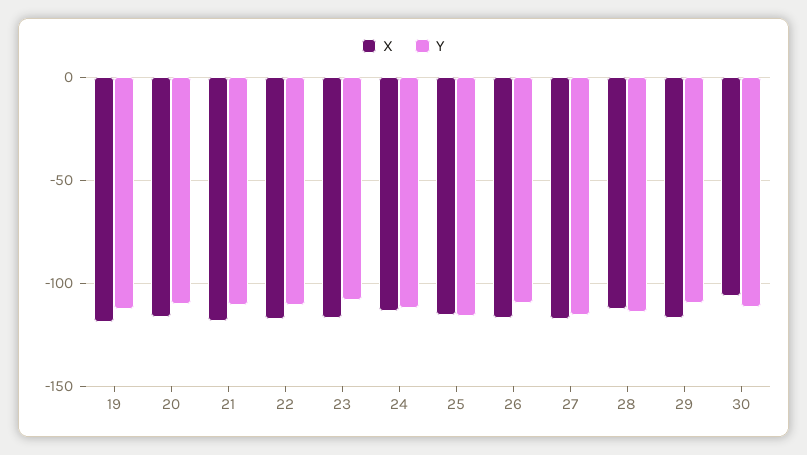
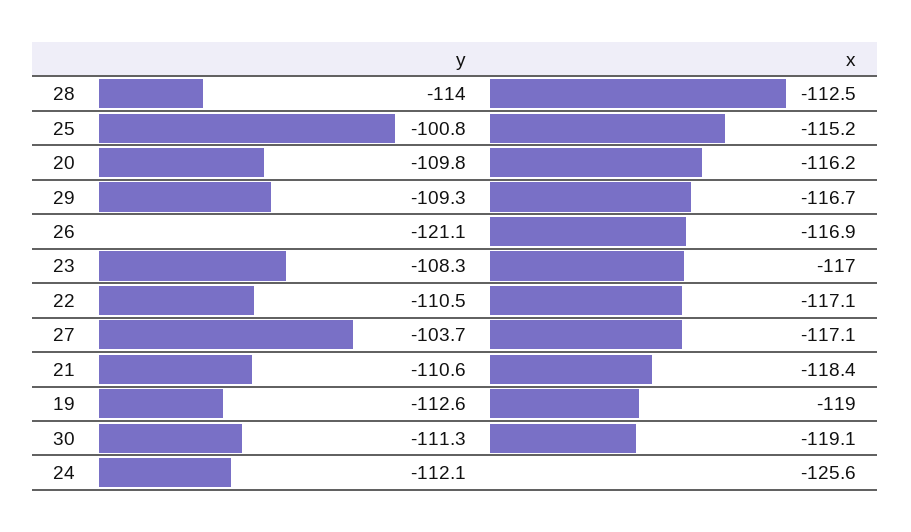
  {
    "X": {
      "19": -119,
      "20": -116.2,
      "21": -118.4,
      "22": -117.1,
      "23": -117,
-     "24": -115,
+     "24": -125.6,
      "25": -115.2,
      "26": -116.9,
      "27": -117.1,
      "28": -112.5,
      "29": -116.7,
-     "30": -105
+     "30": -119.1
    },
    "Y": {
      "19": -112.6,
      "20": -109.8,
      "21": -110.6,
      "22": -110.5,
      "23": -108.3,
      "24": -112.1,
-     "25": -115,
+     "25": -100.8,
-     "26": -110,
+     "26": -121.1,
-     "27": -115,
+     "27": -103.7,
      "28": -114,
      "29": -109.3,
      "30": -111.3
    }
  }

